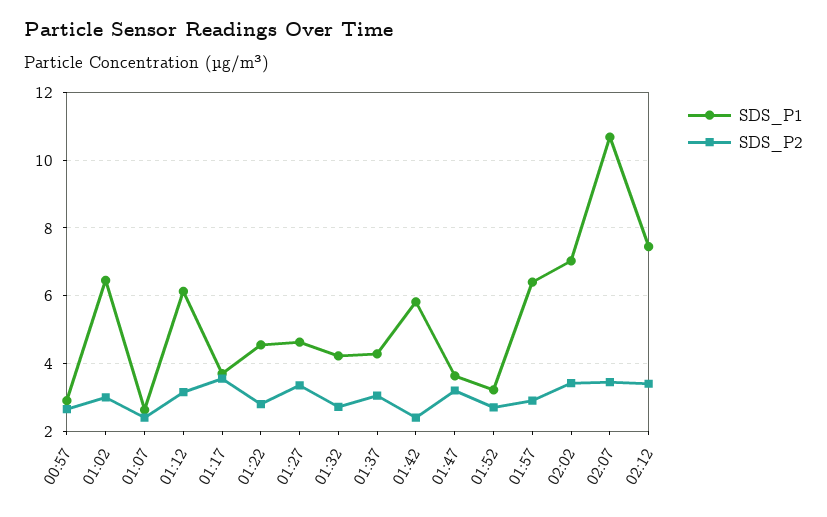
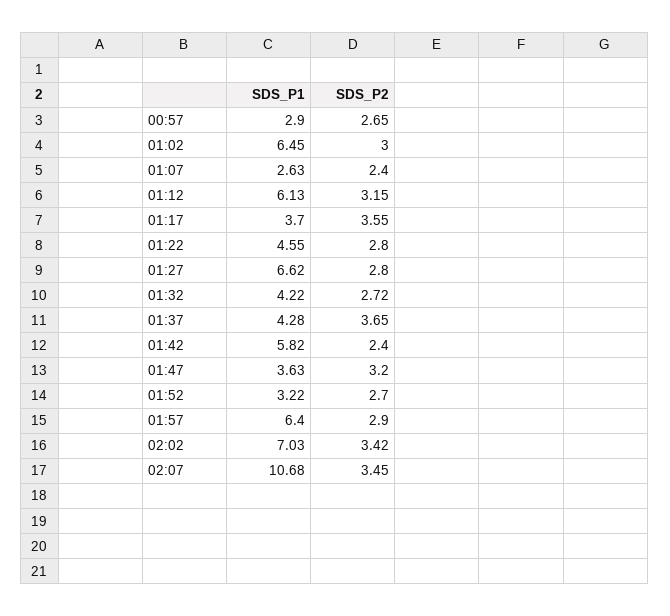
  {
    "SDS_P1": {
      "00:57": 2.9,
      "01:02": 6.45,
      "01:07": 2.63,
      "01:12": 6.13,
      "01:17": 3.7,
      "01:22": 4.55,
-     "01:27": 4.6,
+     "01:27": 6.62,
      "01:32": 4.22,
      "01:37": 4.28,
      "01:42": 5.82,
      "01:47": 3.63,
      "01:52": 3.22,
      "01:57": 6.4,
      "02:02": 7.03,
-     "02:07": 10.68,
+     "02:07": 10.68
-     "02:12": 7.4
    },
    "SDS_P2": {
      "00:57": 2.65,
      "01:02": 3,
      "01:07": 2.4,
      "01:12": 3.15,
      "01:17": 3.55,
      "01:22": 2.8,
-     "01:27": 3.4,
+     "01:27": 2.8,
      "01:32": 2.72,
-     "01:37": 3,
+     "01:37": 3.65,
      "01:42": 2.4,
      "01:47": 3.2,
      "01:52": 2.7,
      "01:57": 2.9,
      "02:02": 3.42,
-     "02:07": 3.45,
+     "02:07": 3.45
-     "02:12": 3.4
    }
  }

